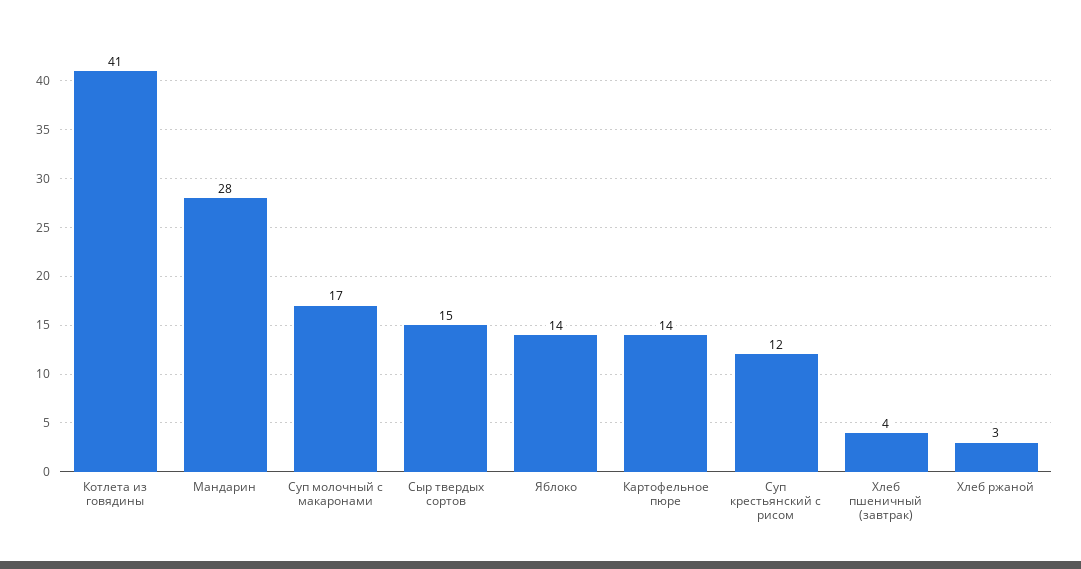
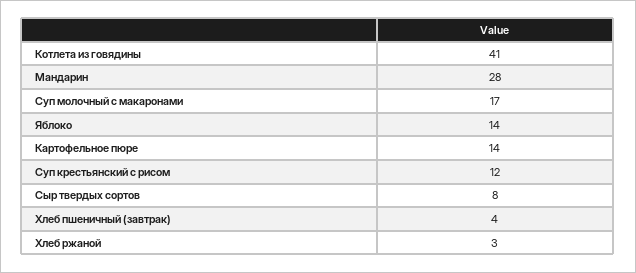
  {
    "Котлета из говядины": 41,
    "Мандарин": 28,
    "Суп молочный с макаронами": 17,
-   "Сыр твердых сортов": 15,
+   "Сыр твердых сортов": 8,
    "Яблоко": 14,
    "Картофельное пюре": 14,
    "Суп крестьянский с рисом": 12,
    "Хлеб пшеничный (завтрак)": 4,
    "Хлеб ржаной": 3
  }

